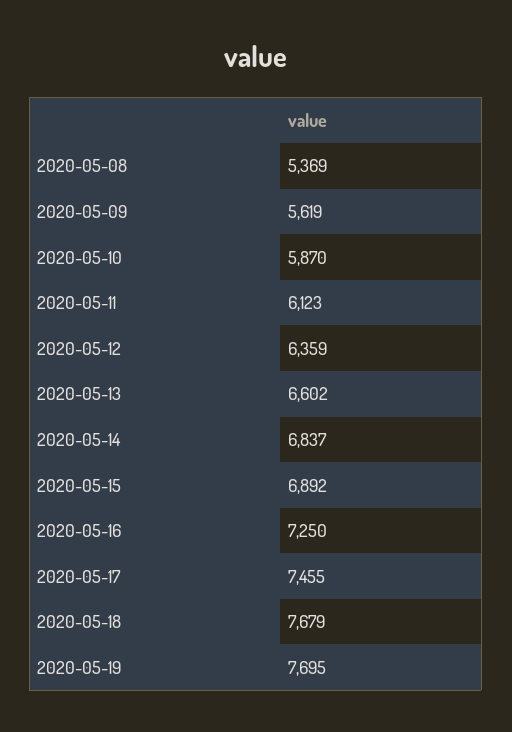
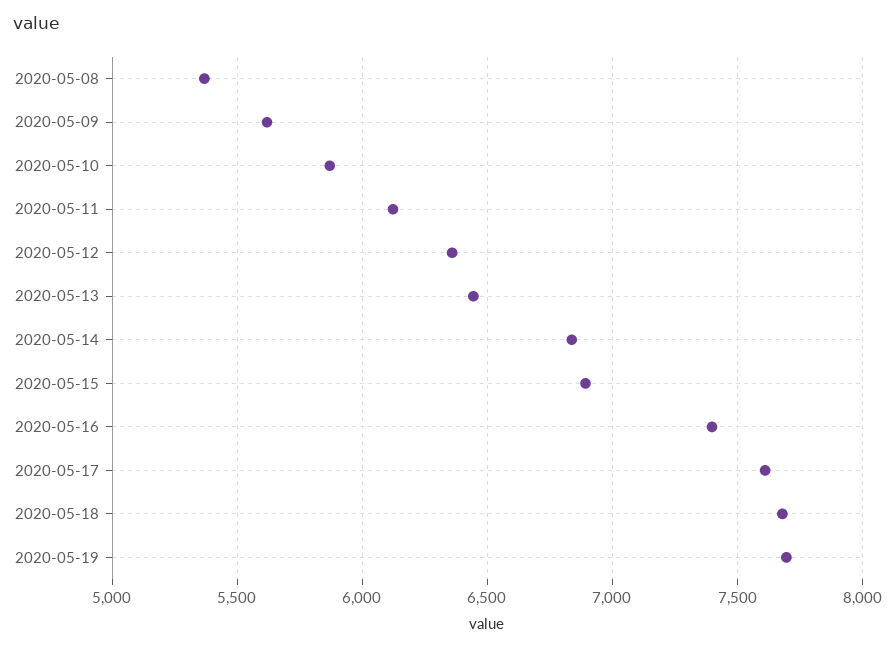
  {
    "2020-05-08": 5369,
    "2020-05-09": 5619,
    "2020-05-10": 5870,
    "2020-05-11": 6123,
    "2020-05-12": 6359,
-   "2020-05-13": 6602,
+   "2020-05-13": 6450,
    "2020-05-14": 6837,
    "2020-05-15": 6892,
-   "2020-05-16": 7250,
+   "2020-05-16": 7400,
-   "2020-05-17": 7455,
+   "2020-05-17": 7600,
    "2020-05-18": 7679,
    "2020-05-19": 7695
  }

